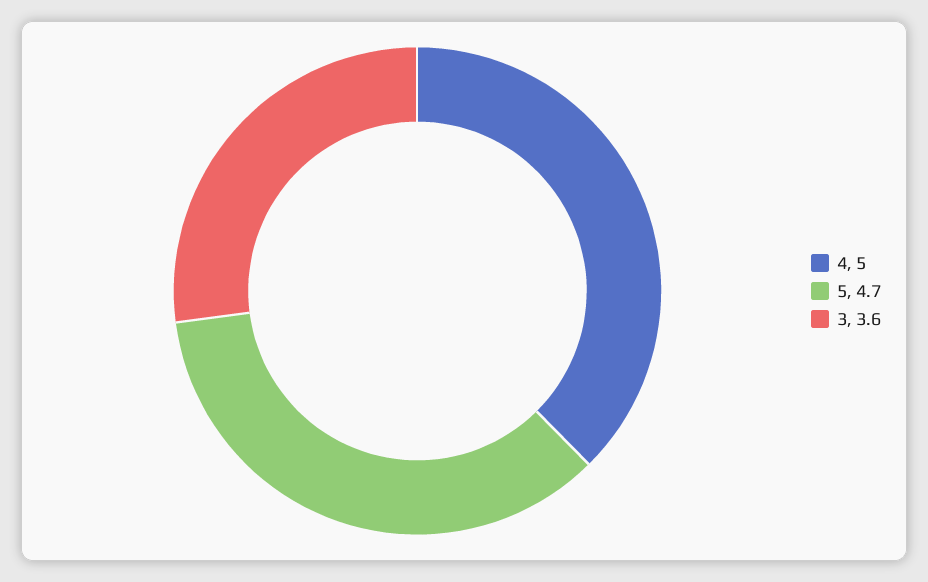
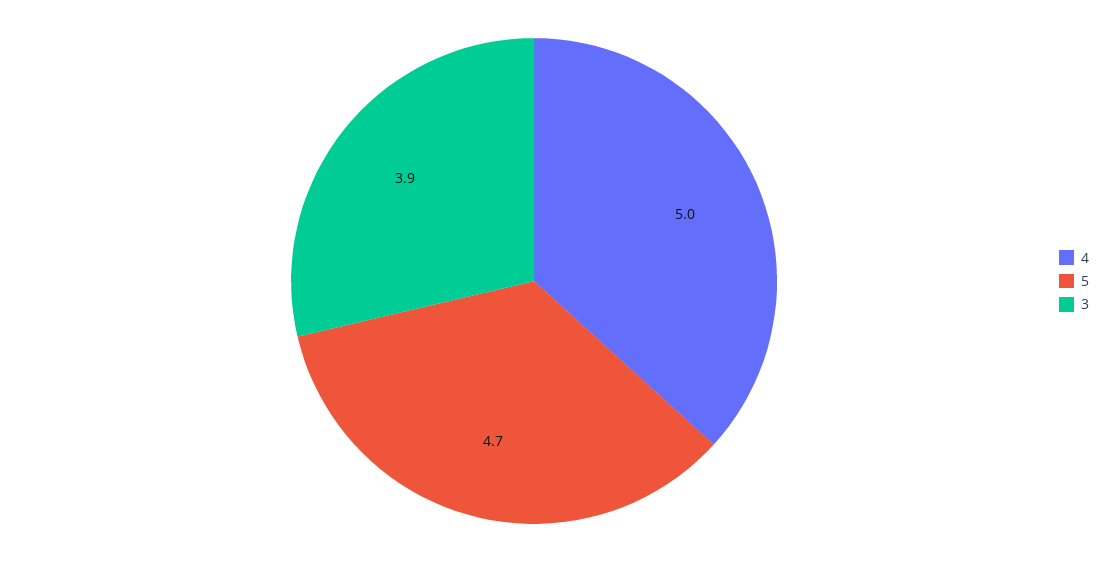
  {
    "4": 5,
    "5": 4.7,
-   "3": 3.6
+   "3": 3.9
  }

